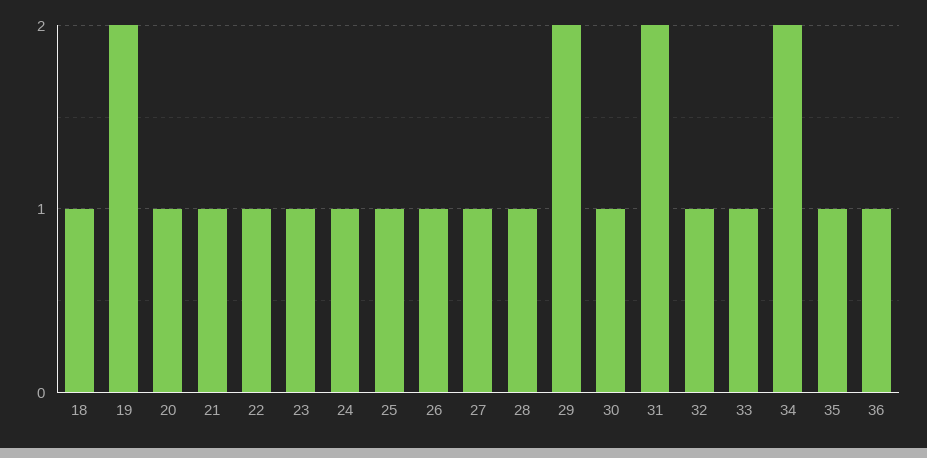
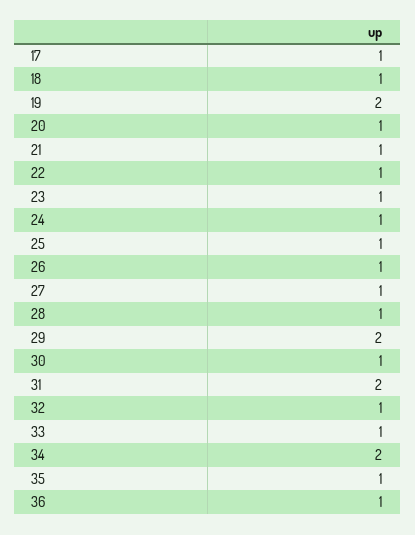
  {
    "18": 1,
    "19": 2,
    "20": 1,
    "21": 1,
    "22": 1,
    "23": 1,
    "24": 1,
    "25": 1,
    "26": 1,
    "27": 1,
    "28": 1,
    "29": 2,
    "30": 1,
    "31": 2,
    "32": 1,
    "33": 1,
    "34": 2,
    "35": 1,
-   "36": 1
+   "36": 1,
+   "17": 1
  }

